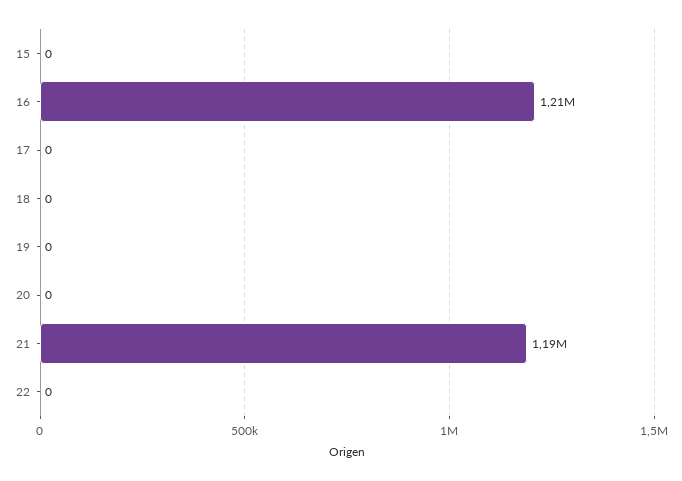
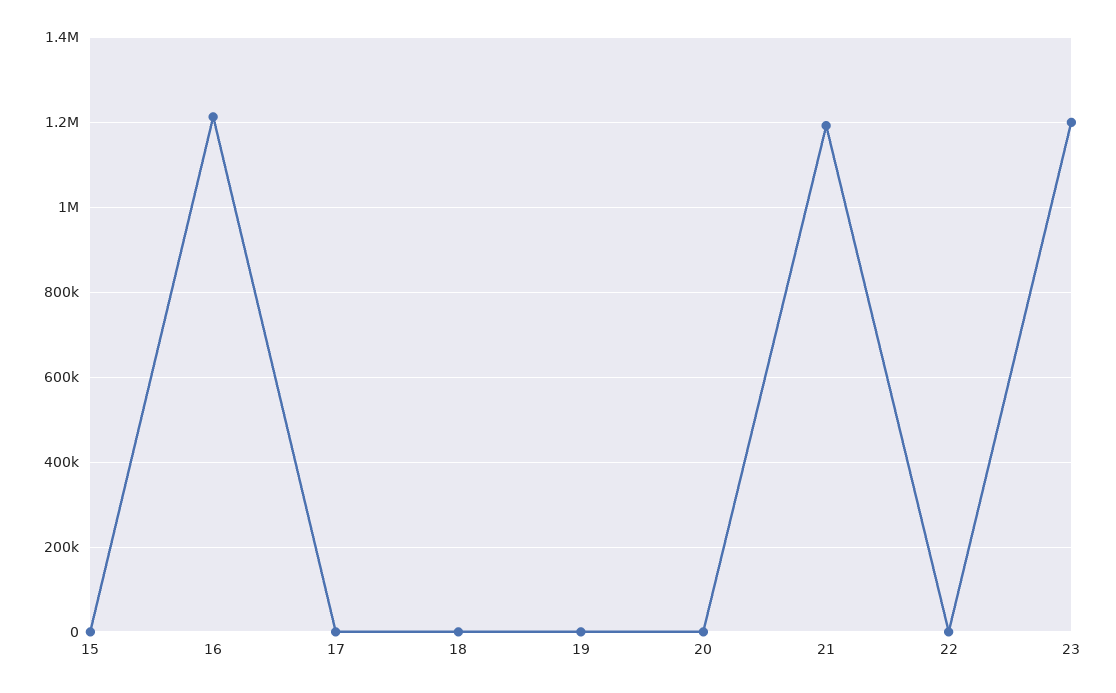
  {
    "15": 0,
    "16": 1210000,
    "17": 0,
    "18": 0,
    "19": 0,
    "20": 0,
    "21": 1190000,
-   "22": 0
+   "22": 0,
+   "23": 1200000
  }

